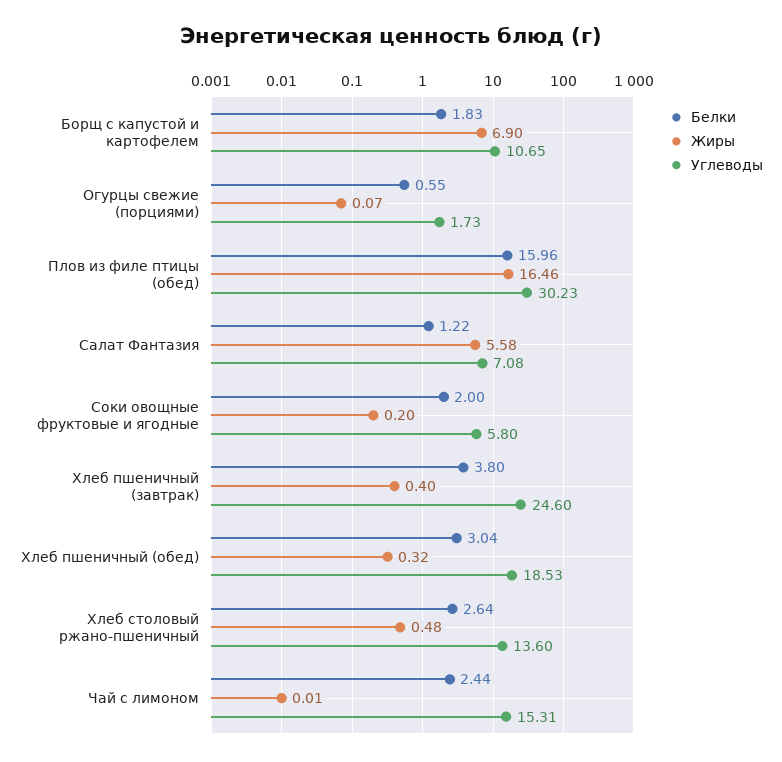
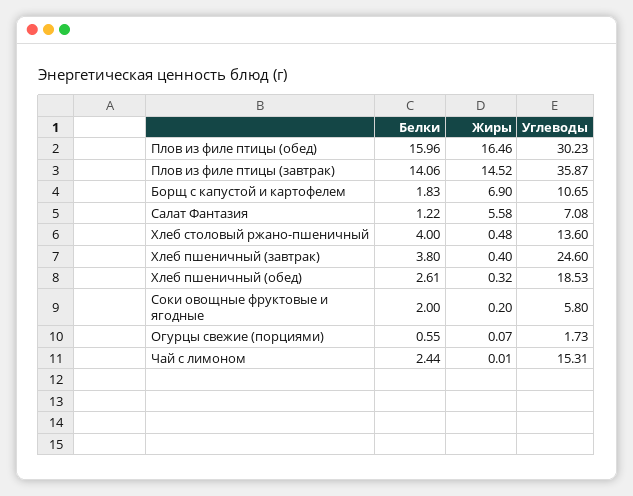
  {
    "Белки": {
      "Борщ с капустой и картофелем": 1.83,
      "Огурцы свежие (порциями)": 0.55,
      "Плов из филе птицы (обед)": 15.96,
      "Салат Фантазия": 1.22,
      "Соки овощные фруктовые и ягодные": 2,
      "Хлеб пшеничный (завтрак)": 3.8,
-     "Хлеб пшеничный (обед)": 3.04,
+     "Хлеб пшеничный (обед)": 2.61,
-     "Хлеб столовый ржано-пшеничный": 2.64,
+     "Хлеб столовый ржано-пшеничный": 4,
-     "Чай с лимоном": 2.44
+     "Чай с лимоном": 2.44,
+     "Плов из филе птицы (завтрак)": 14.06
    },
    "Жиры": {
      "Борщ с капустой и картофелем": 6.9,
      "Огурцы свежие (порциями)": 0.07,
      "Плов из филе птицы (обед)": 16.46,
      "Салат Фантазия": 5.58,
      "Соки овощные фруктовые и ягодные": 0.2,
      "Хлеб пшеничный (завтрак)": 0.4,
      "Хлеб пшеничный (обед)": 0.32,
      "Хлеб столовый ржано-пшеничный": 0.48,
-     "Чай с лимоном": 0.01
+     "Чай с лимоном": 0.01,
+     "Плов из филе птицы (завтрак)": 14.52
    },
    "Углеводы": {
      "Борщ с капустой и картофелем": 10.65,
      "Огурцы свежие (порциями)": 1.73,
      "Плов из филе птицы (обед)": 30.23,
      "Салат Фантазия": 7.08,
      "Соки овощные фруктовые и ягодные": 5.8,
      "Хлеб пшеничный (завтрак)": 24.6,
      "Хлеб пшеничный (обед)": 18.53,
      "Хлеб столовый ржано-пшеничный": 13.6,
-     "Чай с лимоном": 15.31
+     "Чай с лимоном": 15.31,
+     "Плов из филе птицы (завтрак)": 35.87
    }
  }

